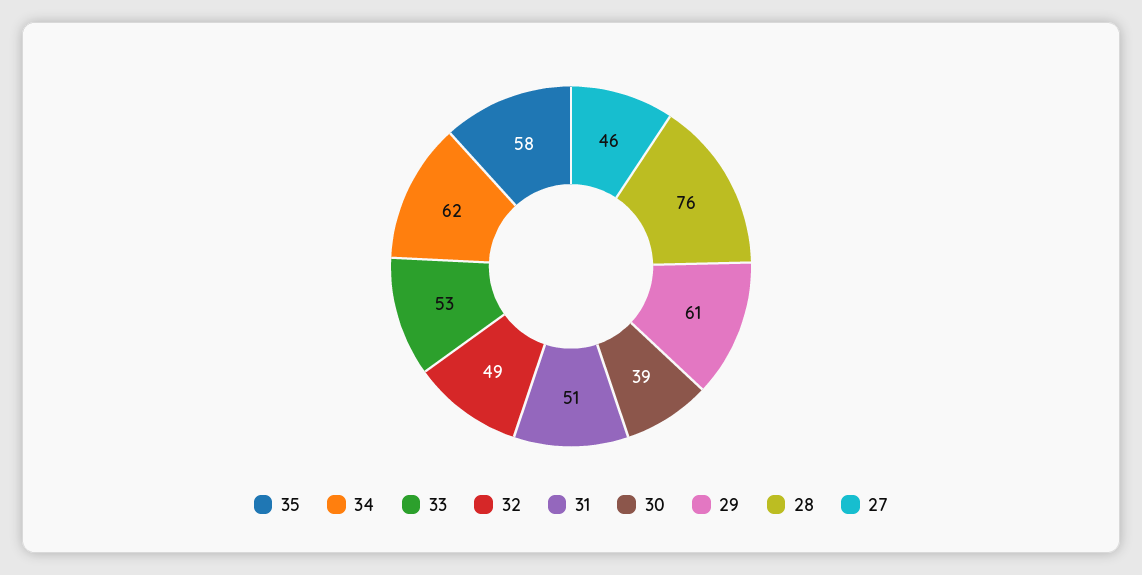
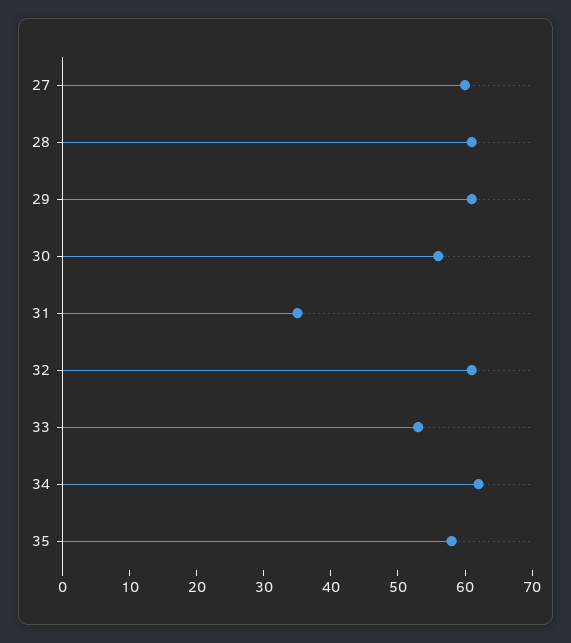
  {
    "35": 58,
    "34": 62,
    "33": 53,
-   "32": 49,
+   "32": 60,
-   "31": 51,
+   "31": 35,
-   "30": 39,
+   "30": 55,
    "29": 61,
-   "28": 76,
+   "28": 60,
-   "27": 46
+   "27": 60
  }

